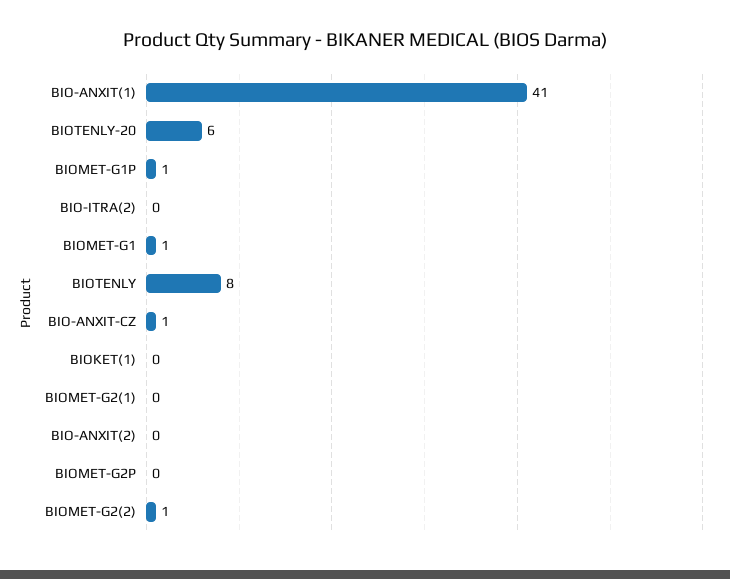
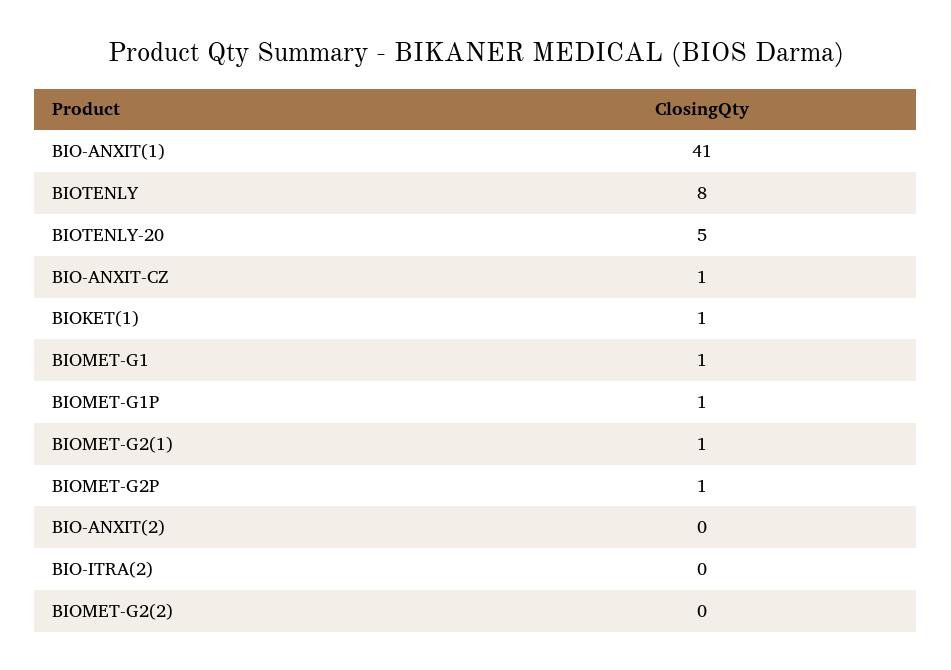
  {
    "BIO-ANXIT(1)": 41,
-   "BIOTENLY-20": 6,
+   "BIOTENLY-20": 5,
    "BIOMET-G1P": 1,
    "BIO-ITRA(2)": 0,
    "BIOMET-G1": 1,
    "BIOTENLY": 8,
    "BIO-ANXIT-CZ": 1,
-   "BIOKET(1)": 0,
+   "BIOKET(1)": 1,
-   "BIOMET-G2(1)": 0,
+   "BIOMET-G2(1)": 1,
    "BIO-ANXIT(2)": 0,
-   "BIOMET-G2P": 0,
+   "BIOMET-G2P": 1,
-   "BIOMET-G2(2)": 1
+   "BIOMET-G2(2)": 0
  }

